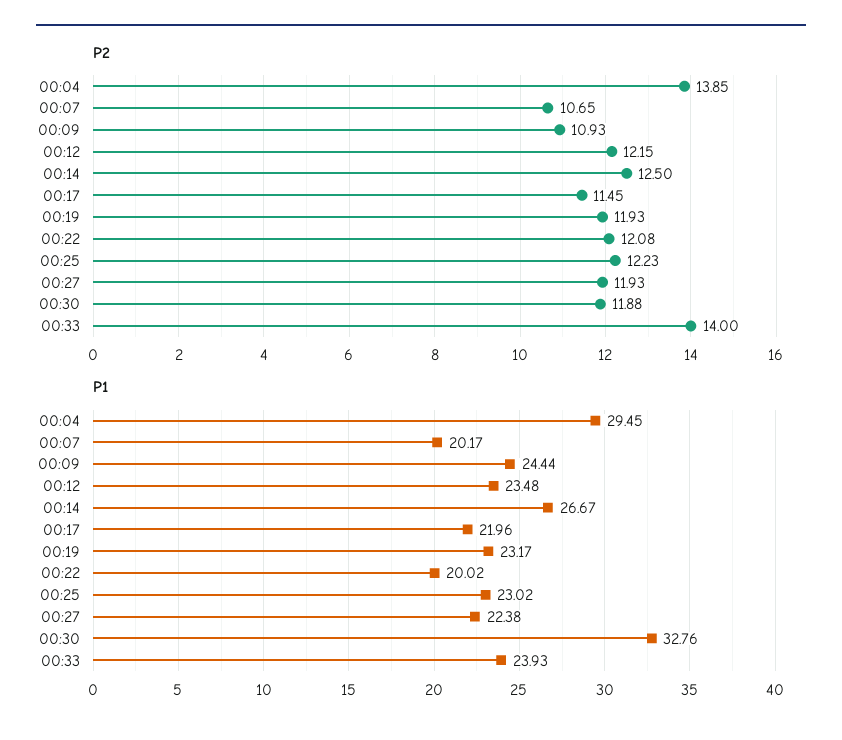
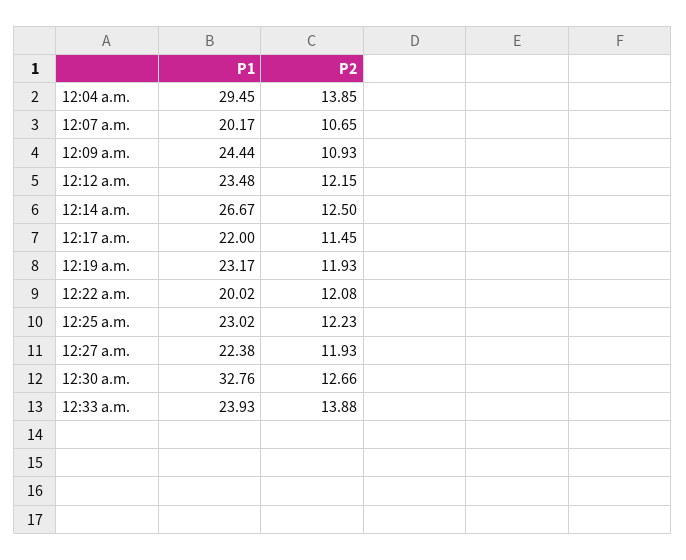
  {
    "P2": {
      "00:04": 13.85,
      "00:07": 10.65,
      "00:09": 10.93,
      "00:12": 12.15,
      "00:14": 12.5,
      "00:17": 11.45,
      "00:19": 11.93,
      "00:22": 12.08,
      "00:25": 12.23,
      "00:27": 11.93,
-     "00:30": 11.88,
+     "00:30": 12.66,
-     "00:33": 14
+     "00:33": 13.88
    },
    "P1": {
      "00:04": 29.45,
      "00:07": 20.17,
      "00:09": 24.44,
      "00:12": 23.48,
      "00:14": 26.67,
-     "00:17": 21.96,
+     "00:17": 22,
      "00:19": 23.17,
      "00:22": 20.02,
      "00:25": 23.02,
      "00:27": 22.38,
      "00:30": 32.76,
      "00:33": 23.93
    }
  }

